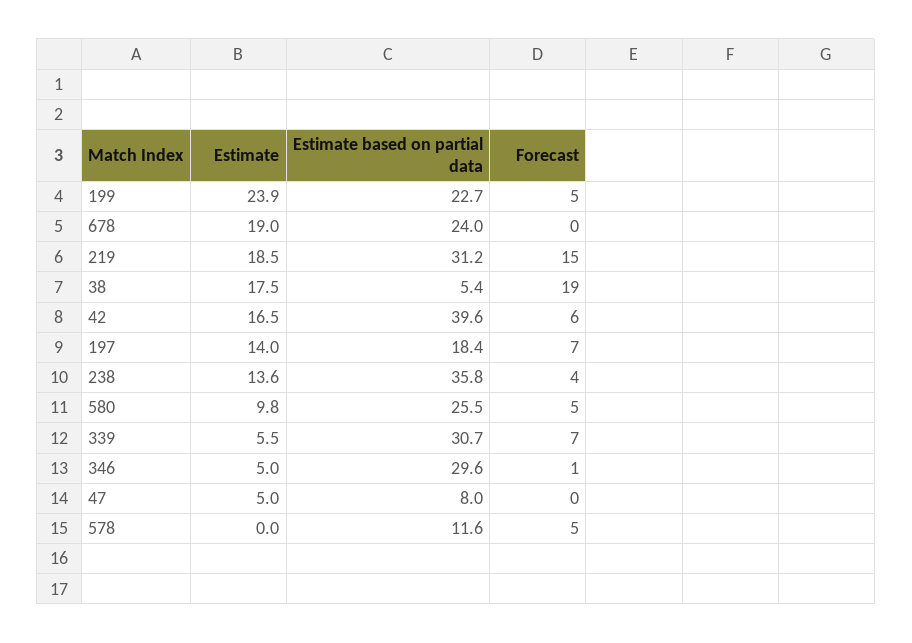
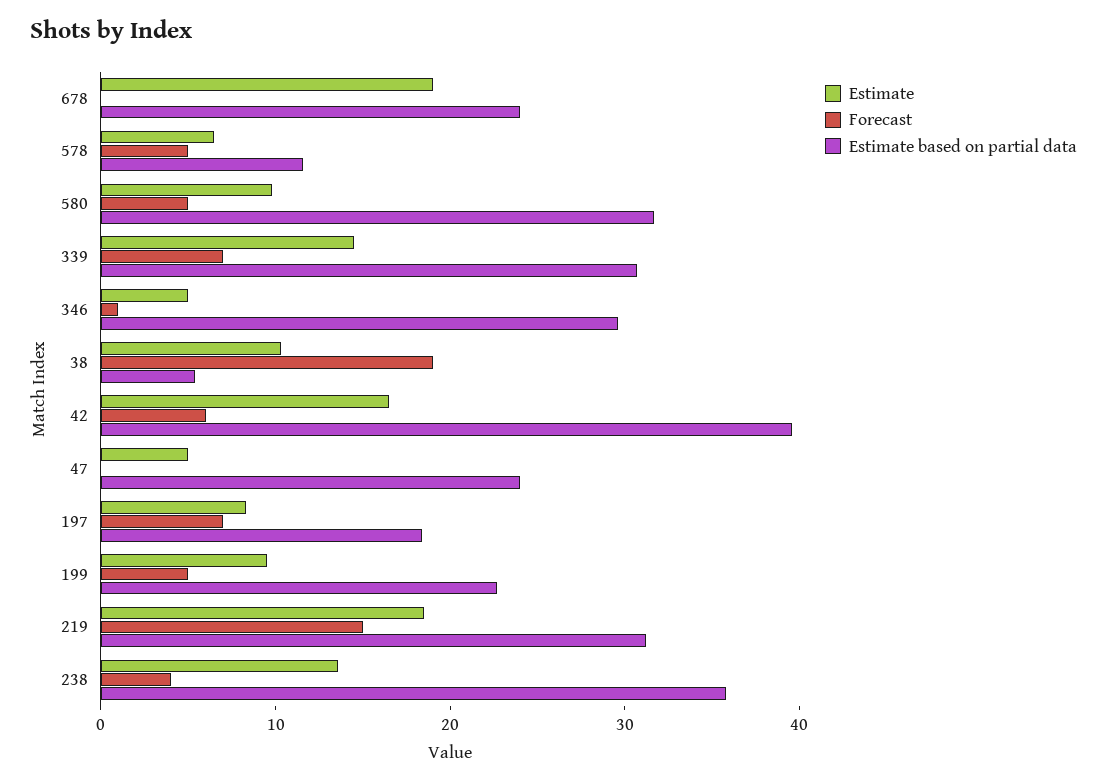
  {
    "Estimate": {
-     "199": 23.9,
+     "199": 10,
      "678": 19,
      "219": 18.5,
-     "38": 17.5,
+     "38": 10,
      "42": 16.5,
-     "197": 14,
+     "197": 8,
      "238": 13.6,
      "580": 9.8,
-     "339": 5.5,
+     "339": 14,
      "346": 5,
      "47": 5,
-     "578": 0
+     "578": 6
    },
    "Estimate based on partial data": {
      "199": 22.7,
      "678": 24,
      "219": 31.2,
      "38": 5.4,
      "42": 39.6,
      "197": 18.4,
      "238": 35.8,
-     "580": 25.5,
+     "580": 32,
      "339": 30.7,
      "346": 29.6,
-     "47": 8,
+     "47": 24,
      "578": 11.6
    },
    "Forecast": {
      "199": 5,
      "678": 0,
      "219": 15,
      "38": 19,
      "42": 6,
      "197": 7,
      "238": 4,
      "580": 5,
      "339": 7,
      "346": 1,
      "47": 0,
      "578": 5
    }
  }

